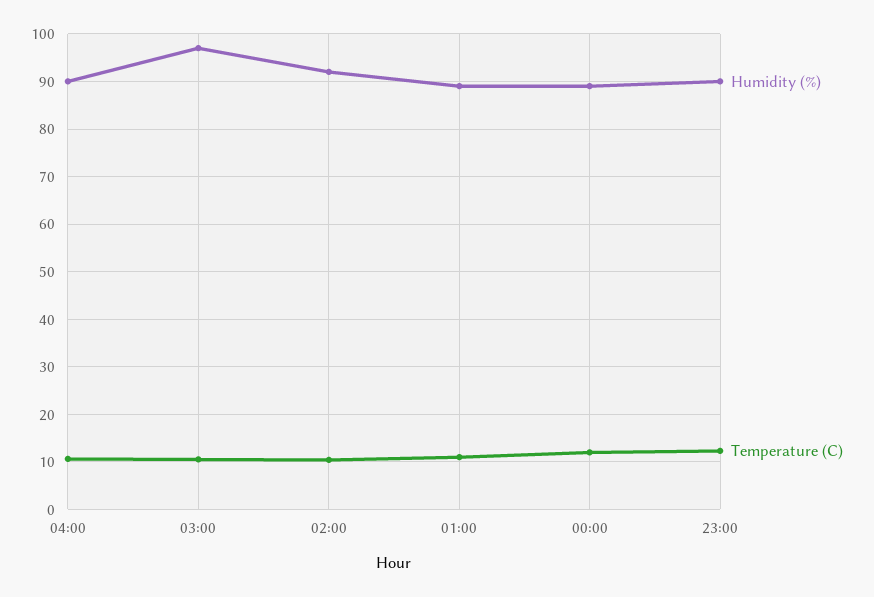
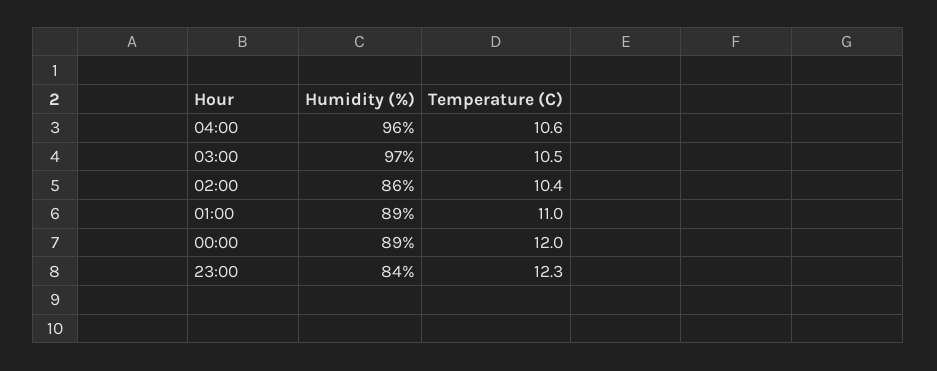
  {
    "Humidity (%)": {
-     "04:00": 90,
+     "04:00": 96,
      "03:00": 97,
-     "02:00": 92,
+     "02:00": 86,
      "01:00": 89,
      "00:00": 89,
-     "23:00": 90
+     "23:00": 84
    },
    "Temperature (C)": {
      "04:00": 10.6,
      "03:00": 10.5,
      "02:00": 10.4,
      "01:00": 11,
      "00:00": 12,
      "23:00": 12.3
    }
  }

